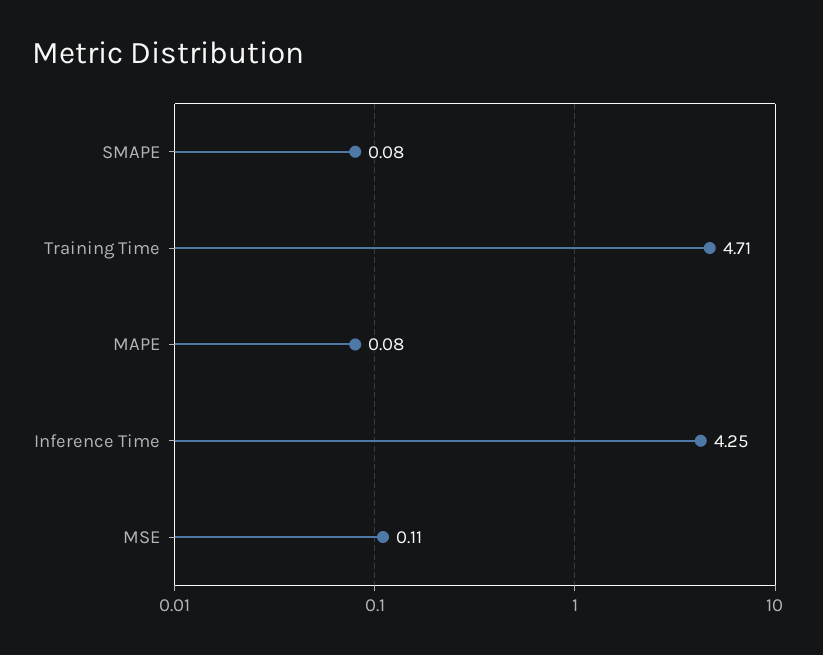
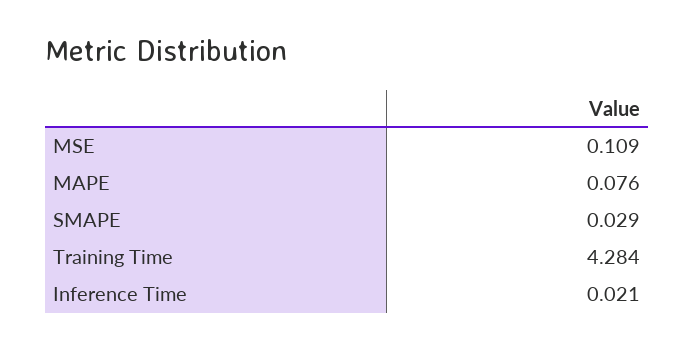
  {
-   "SMAPE": 0.08,
+   "SMAPE": 0.029,
-   "Training Time": 4.71,
+   "Training Time": 4.284,
    "MAPE": 0.076,
-   "Inference Time": 4.25,
+   "Inference Time": 0.021,
    "MSE": 0.109
  }

